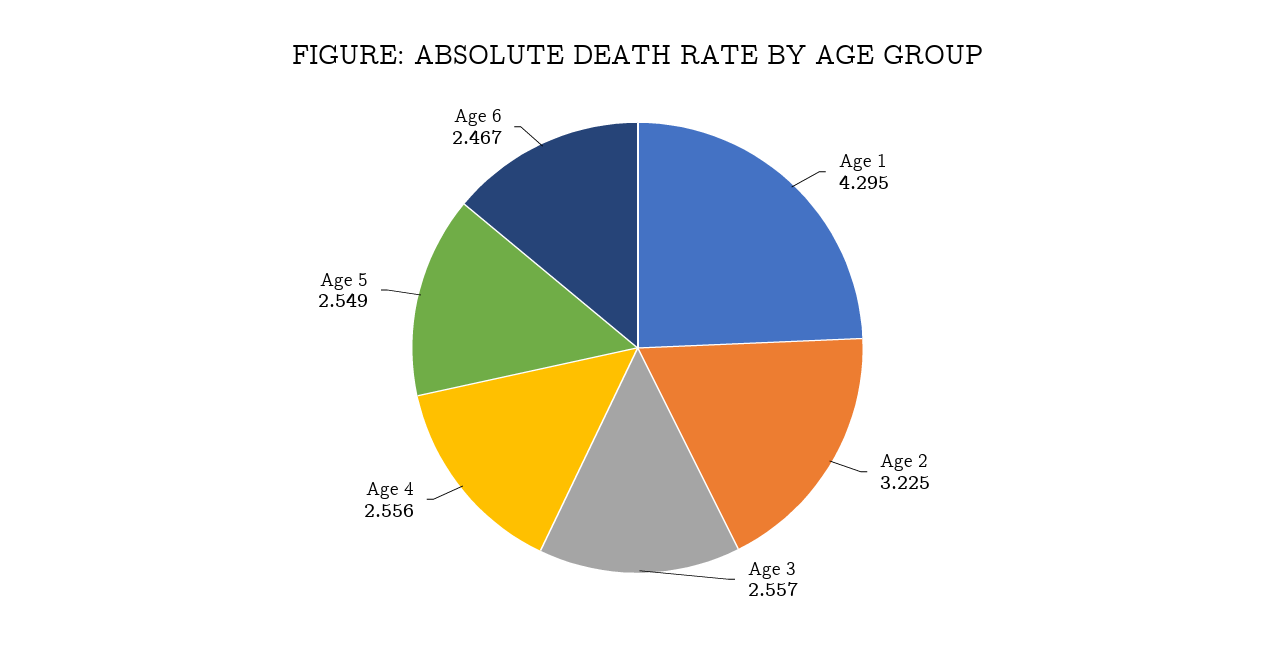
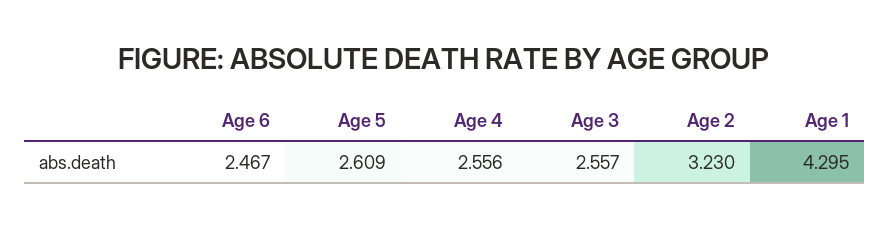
  {
    "Age 1": 4.295,
-   "Age 2": 3.225,
+   "Age 2": 3.23,
    "Age 3": 2.557,
    "Age 4": 2.556,
-   "Age 5": 2.549,
+   "Age 5": 2.609,
    "Age 6": 2.467
  }

